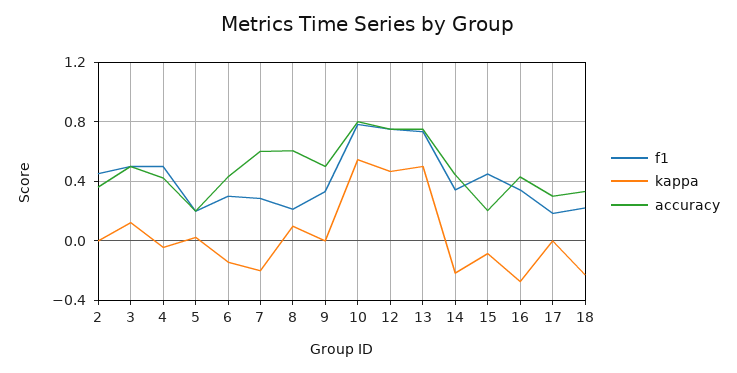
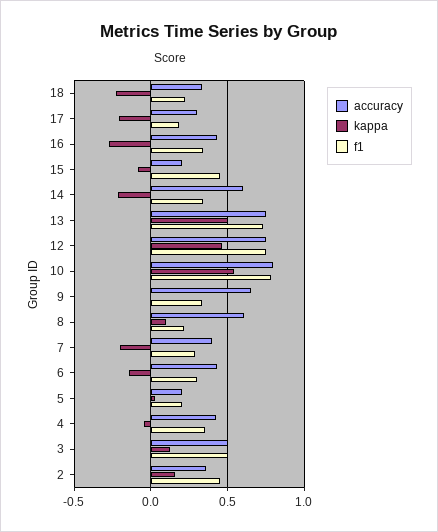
  {
    "f1": {
      "2": 0.45,
      "3": 0.5,
-     "4": 0.5,
+     "4": 0.35,
      "5": 0.2,
      "6": 0.3,
      "7": 0.3,
      "8": 0.2,
      "9": 0.35,
      "10": 0.8,
      "12": 0.75,
      "13": 0.75,
      "14": 0.35,
      "15": 0.45,
      "16": 0.35,
      "17": 0.2,
      "18": 0.2
    },
    "kappa": {
-     "2": 0,
+     "2": 0.15,
      "3": 0.1,
      "4": -0.05,
      "5": 0,
      "6": -0.15,
      "7": -0.2,
      "8": 0.1,
      "9": 0,
      "10": 0.55,
      "12": 0.45,
      "13": 0.5,
      "14": -0.2,
      "15": -0.1,
      "16": -0.25,
-     "17": 0,
+     "17": -0.2,
      "18": -0.25
    },
    "accuracy": {
      "2": 0.35,
      "3": 0.5,
      "4": 0.4,
      "5": 0.2,
      "6": 0.45,
-     "7": 0.6,
+     "7": 0.4,
      "8": 0.6,
-     "9": 0.5,
+     "9": 0.65,
      "10": 0.8,
      "12": 0.75,
      "13": 0.75,
-     "14": 0.45,
+     "14": 0.6,
      "15": 0.2,
      "16": 0.45,
      "17": 0.3,
      "18": 0.35
    }
  }

